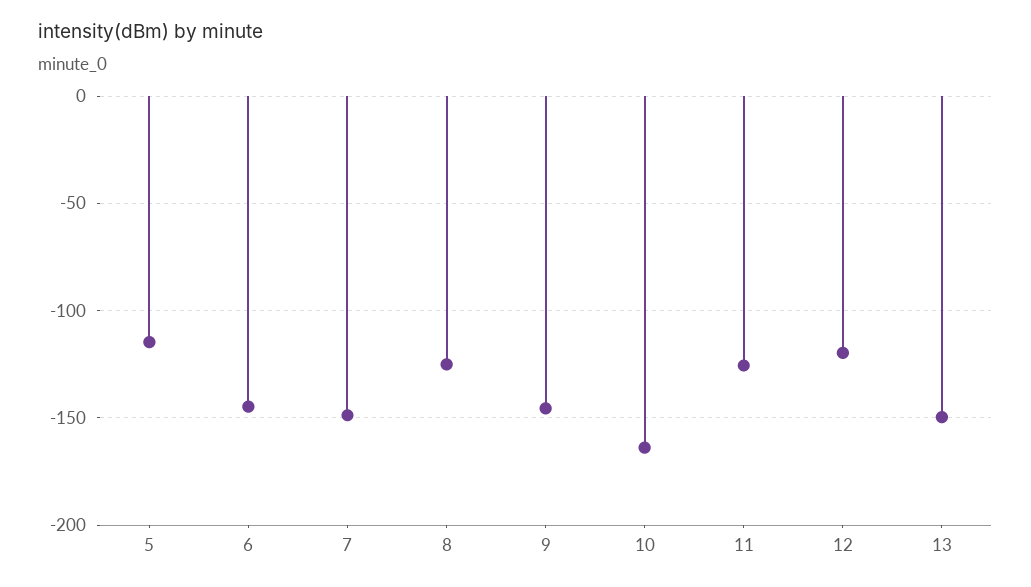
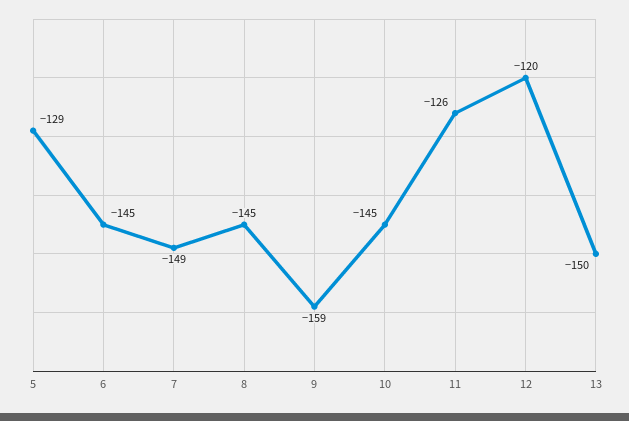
  {
-   "5": -115,
+   "5": -129,
    "6": -145,
    "7": -149,
-   "8": -125,
+   "8": -145,
-   "9": -145,
+   "9": -159,
-   "10": -165,
+   "10": -145,
    "11": -126,
    "12": -120,
    "13": -150
  }

